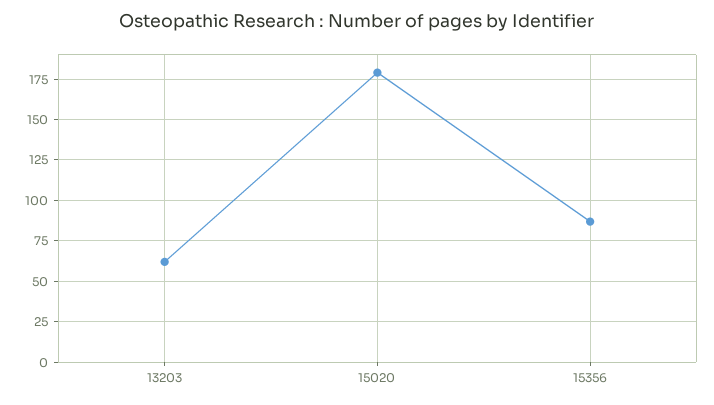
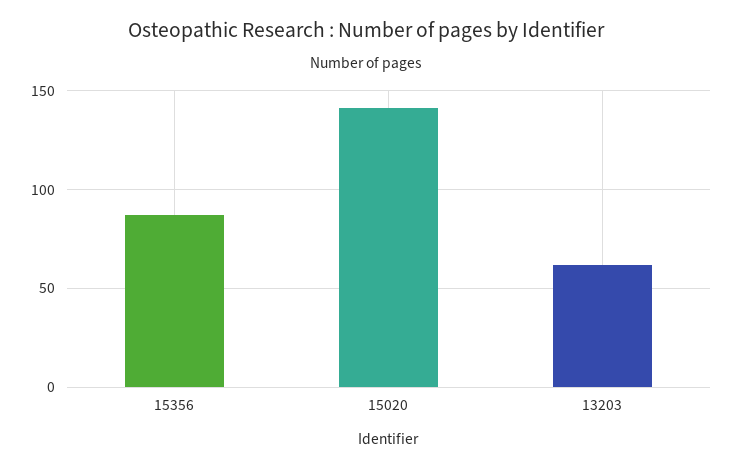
  {
    "13203": 60,
-   "15020": 180,
+   "15020": 140,
    "15356": 85
  }

